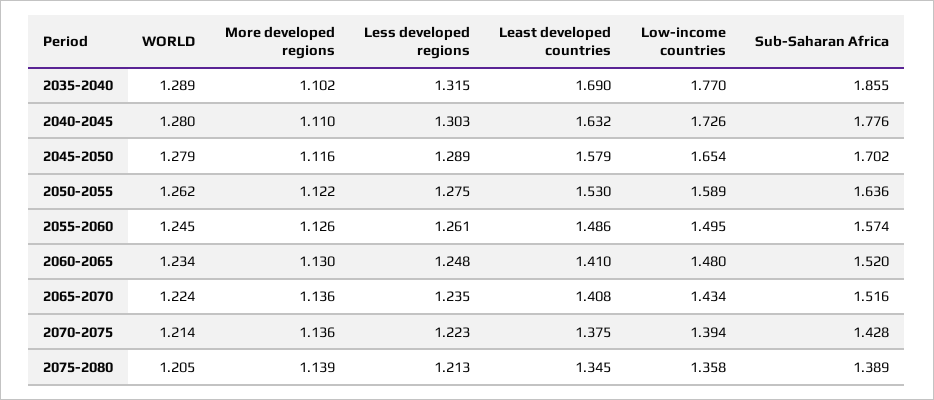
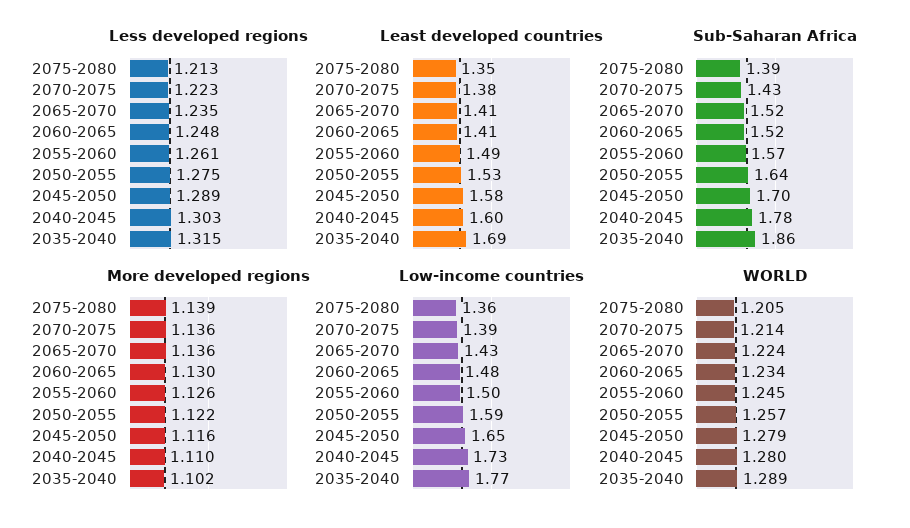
  {
    "WORLD": {
      "2035-2040": 1.289,
      "2040-2045": 1.28,
      "2045-2050": 1.279,
-     "2050-2055": 1.262,
+     "2050-2055": 1.257,
      "2055-2060": 1.245,
      "2060-2065": 1.234,
      "2065-2070": 1.224,
      "2070-2075": 1.214,
      "2075-2080": 1.205
    },
    "More developed regions": {
      "2035-2040": 1.102,
      "2040-2045": 1.11,
      "2045-2050": 1.116,
      "2050-2055": 1.122,
      "2055-2060": 1.126,
      "2060-2065": 1.13,
      "2065-2070": 1.136,
      "2070-2075": 1.136,
      "2075-2080": 1.139
    },
    "Less developed regions": {
      "2035-2040": 1.315,
      "2040-2045": 1.303,
      "2045-2050": 1.289,
      "2050-2055": 1.275,
      "2055-2060": 1.261,
      "2060-2065": 1.248,
      "2065-2070": 1.235,
      "2070-2075": 1.223,
      "2075-2080": 1.213
    },
    "Least developed countries": {
      "2035-2040": 1.69,
-     "2040-2045": 1.632,
+     "2040-2045": 1.6,
      "2045-2050": 1.579,
      "2050-2055": 1.53,
      "2055-2060": 1.486,
      "2060-2065": 1.41,
      "2065-2070": 1.408,
      "2070-2075": 1.375,
      "2075-2080": 1.345
    },
    "Low-income countries": {
      "2035-2040": 1.77,
      "2040-2045": 1.726,
      "2045-2050": 1.654,
      "2050-2055": 1.589,
      "2055-2060": 1.495,
      "2060-2065": 1.48,
      "2065-2070": 1.434,
      "2070-2075": 1.394,
      "2075-2080": 1.358
    },
    "Sub-Saharan Africa": {
      "2035-2040": 1.855,
      "2040-2045": 1.776,
      "2045-2050": 1.702,
      "2050-2055": 1.636,
      "2055-2060": 1.574,
      "2060-2065": 1.52,
      "2065-2070": 1.516,
      "2070-2075": 1.428,
      "2075-2080": 1.389
    }
  }

